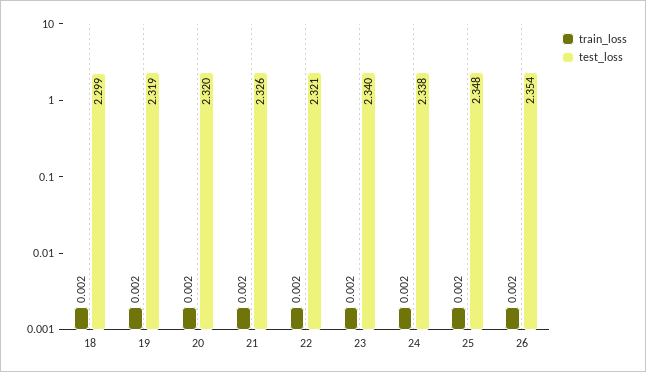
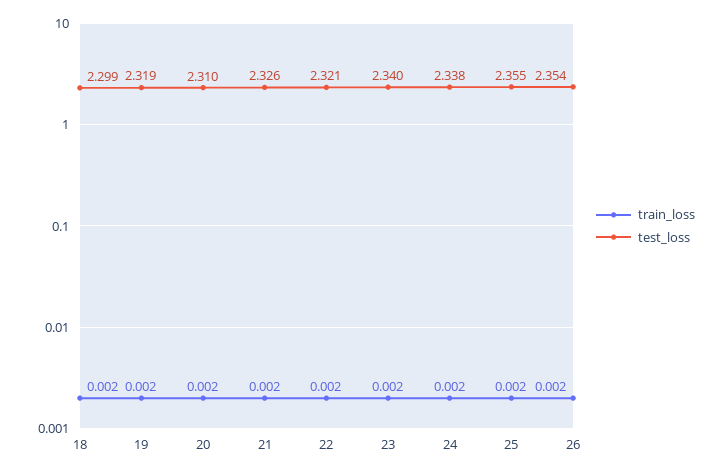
  {
    "train_loss": {
      "18": 0.002,
      "19": 0.002,
      "20": 0.002,
      "21": 0.002,
      "22": 0.002,
      "23": 0.002,
      "24": 0.002,
      "25": 0.002,
      "26": 0.002
    },
    "test_loss": {
      "18": 2.299,
      "19": 2.319,
-     "20": 2.32,
+     "20": 2.31,
      "21": 2.326,
      "22": 2.321,
      "23": 2.34,
      "24": 2.338,
-     "25": 2.348,
+     "25": 2.355,
      "26": 2.354
    }
  }

